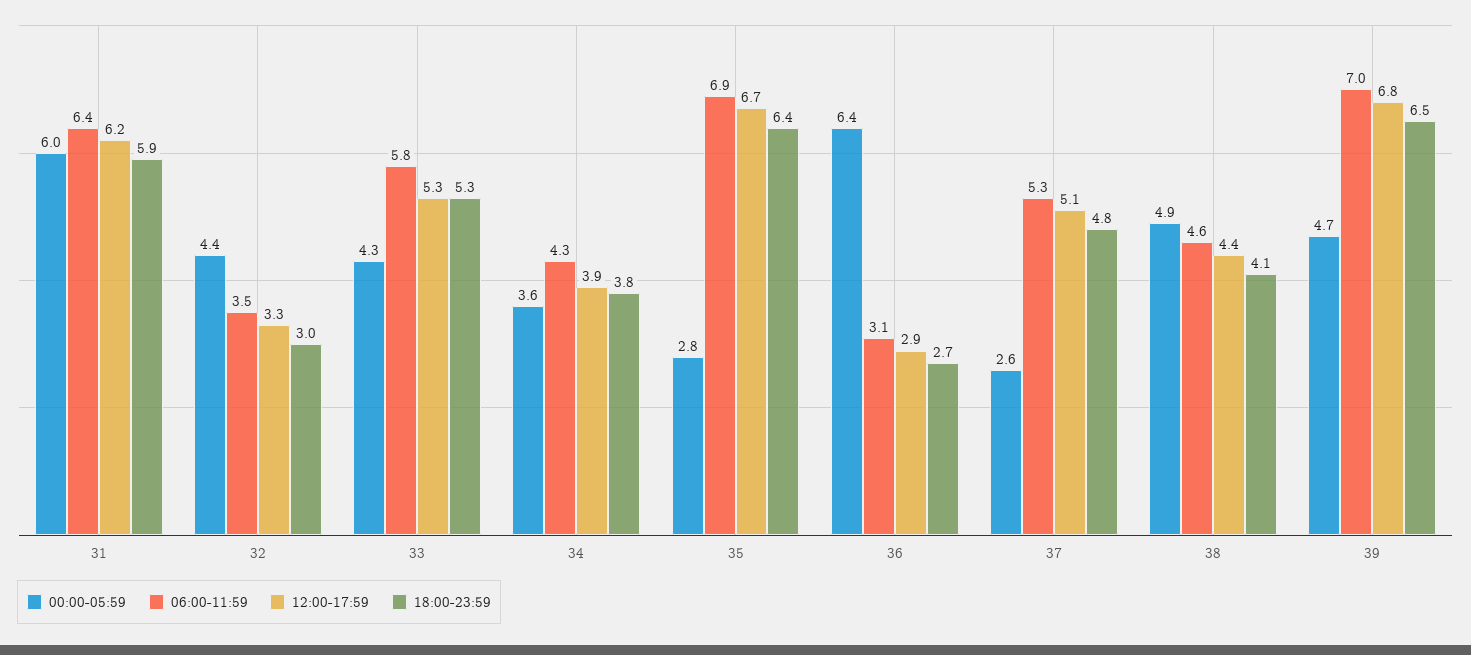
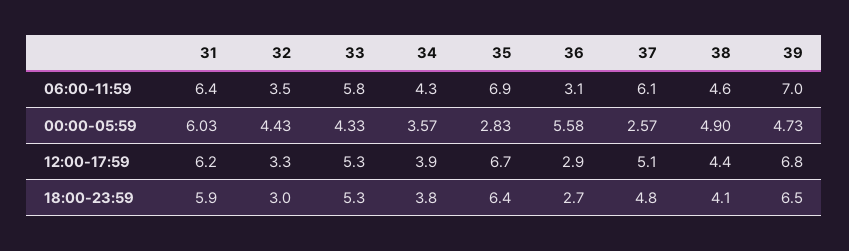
  {
    "00:00-05:59": {
      "31": 6.03,
      "32": 4.43,
      "33": 4.33,
      "34": 3.57,
      "35": 2.83,
-     "36": 6.4,
+     "36": 5.58,
      "37": 2.57,
      "38": 4.9,
      "39": 4.73
    },
    "06:00-11:59": {
      "31": 6.4,
      "32": 3.5,
      "33": 5.8,
      "34": 4.3,
      "35": 6.9,
      "36": 3.1,
-     "37": 5.3,
+     "37": 6.1,
      "38": 4.6,
      "39": 7
    },
    "12:00-17:59": {
      "31": 6.2,
      "32": 3.3,
      "33": 5.3,
      "34": 3.9,
      "35": 6.7,
      "36": 2.9,
      "37": 5.1,
      "38": 4.4,
      "39": 6.8
    },
    "18:00-23:59": {
      "31": 5.9,
      "32": 3,
      "33": 5.3,
      "34": 3.8,
      "35": 6.4,
      "36": 2.7,
      "37": 4.8,
      "38": 4.1,
      "39": 6.5
    }
  }

